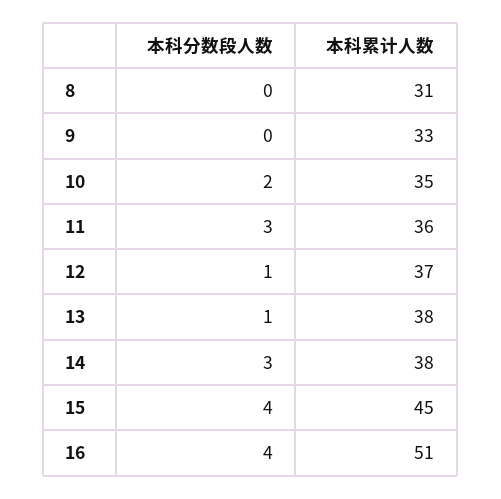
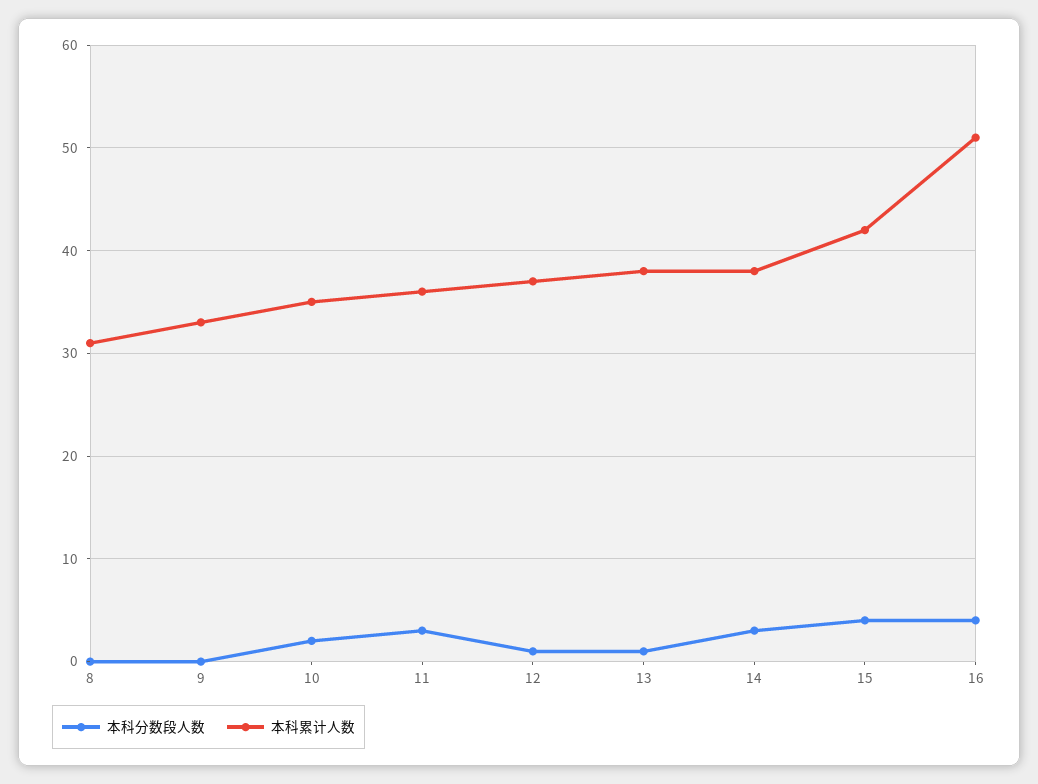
  {
    "本科分数段人数": {
      "8": 0,
      "9": 0,
      "10": 2,
      "11": 3,
      "12": 1,
      "13": 1,
      "14": 3,
      "15": 4,
      "16": 4
    },
    "本科累计人数": {
      "8": 31,
      "9": 33,
      "10": 35,
      "11": 36,
      "12": 37,
      "13": 38,
      "14": 38,
-     "15": 45,
+     "15": 42,
      "16": 51
    }
  }

